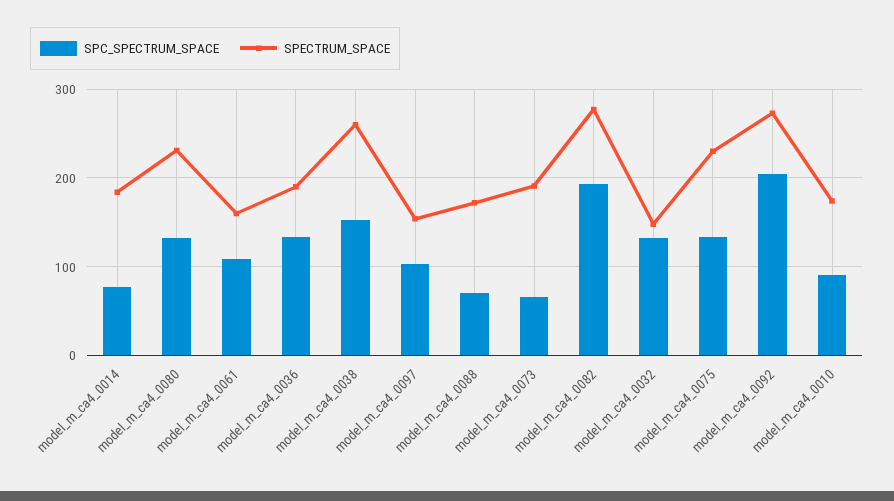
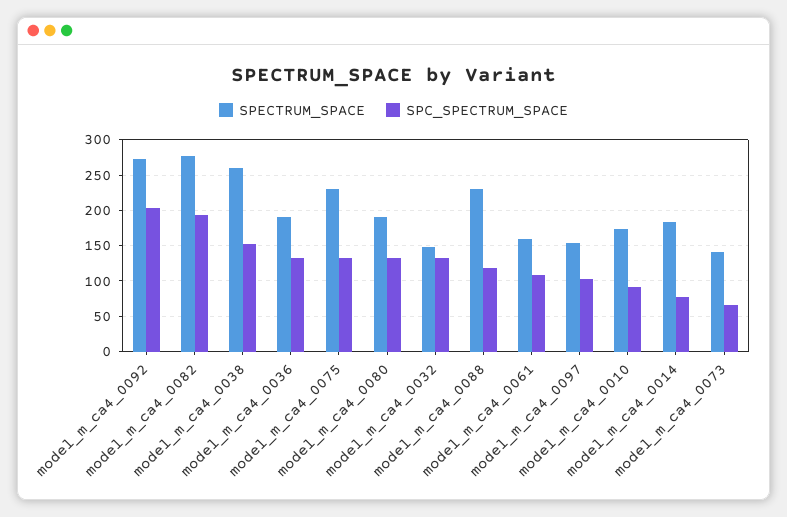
  {
    "SPC_SPECTRUM_SPACE": {
      "model_m_ca4_0014": 80,
      "model_m_ca4_0080": 130,
      "model_m_ca4_0061": 110,
      "model_m_ca4_0036": 130,
      "model_m_ca4_0038": 150,
      "model_m_ca4_0097": 100,
-     "model_m_ca4_0088": 70,
+     "model_m_ca4_0088": 120,
      "model_m_ca4_0073": 70,
      "model_m_ca4_0082": 190,
      "model_m_ca4_0032": 130,
      "model_m_ca4_0075": 130,
      "model_m_ca4_0092": 200,
      "model_m_ca4_0010": 90
    },
    "SPECTRUM_SPACE": {
      "model_m_ca4_0014": 180,
-     "model_m_ca4_0080": 230,
+     "model_m_ca4_0080": 190,
      "model_m_ca4_0061": 160,
      "model_m_ca4_0036": 190,
      "model_m_ca4_0038": 260,
      "model_m_ca4_0097": 150,
-     "model_m_ca4_0088": 170,
+     "model_m_ca4_0088": 230,
-     "model_m_ca4_0073": 190,
+     "model_m_ca4_0073": 140,
      "model_m_ca4_0082": 280,
      "model_m_ca4_0032": 150,
      "model_m_ca4_0075": 230,
      "model_m_ca4_0092": 270,
      "model_m_ca4_0010": 170
    }
  }

